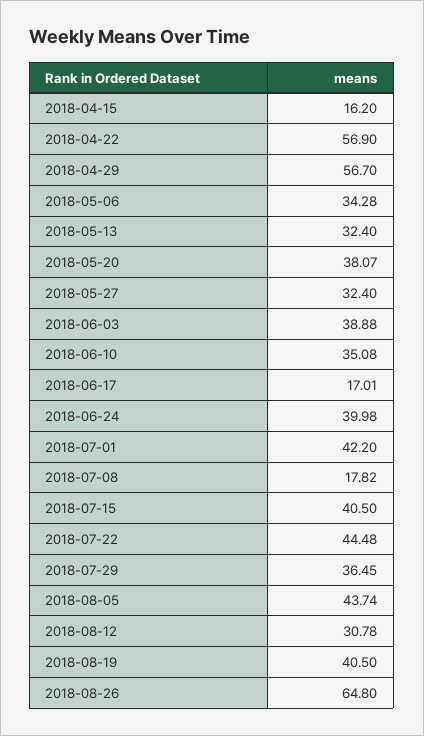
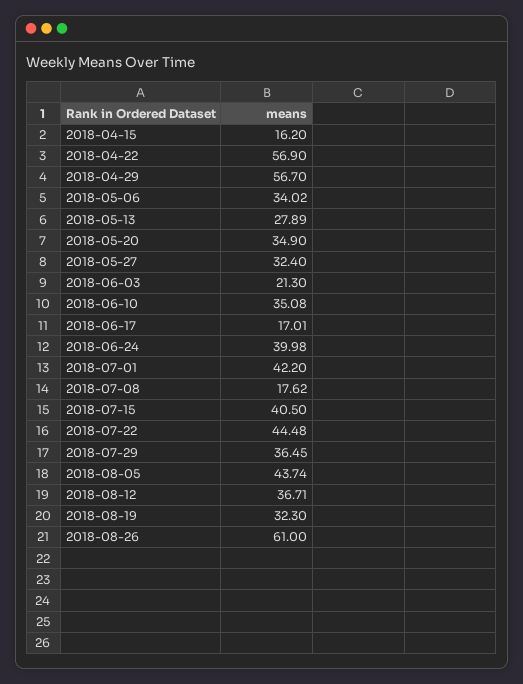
  {
    "2018-04-15": 16.2,
    "2018-04-22": 56.9,
    "2018-04-29": 56.7,
-   "2018-05-06": 34.28,
+   "2018-05-06": 34.02,
-   "2018-05-13": 32.4,
+   "2018-05-13": 27.89,
-   "2018-05-20": 38.07,
+   "2018-05-20": 34.9,
    "2018-05-27": 32.4,
-   "2018-06-03": 38.88,
+   "2018-06-03": 21.3,
    "2018-06-10": 35.08,
    "2018-06-17": 17.01,
    "2018-06-24": 39.98,
    "2018-07-01": 42.2,
-   "2018-07-08": 17.82,
+   "2018-07-08": 17.62,
    "2018-07-15": 40.5,
    "2018-07-22": 44.48,
    "2018-07-29": 36.45,
    "2018-08-05": 43.74,
-   "2018-08-12": 30.78,
+   "2018-08-12": 36.71,
-   "2018-08-19": 40.5,
+   "2018-08-19": 32.3,
-   "2018-08-26": 64.8
+   "2018-08-26": 61
  }

